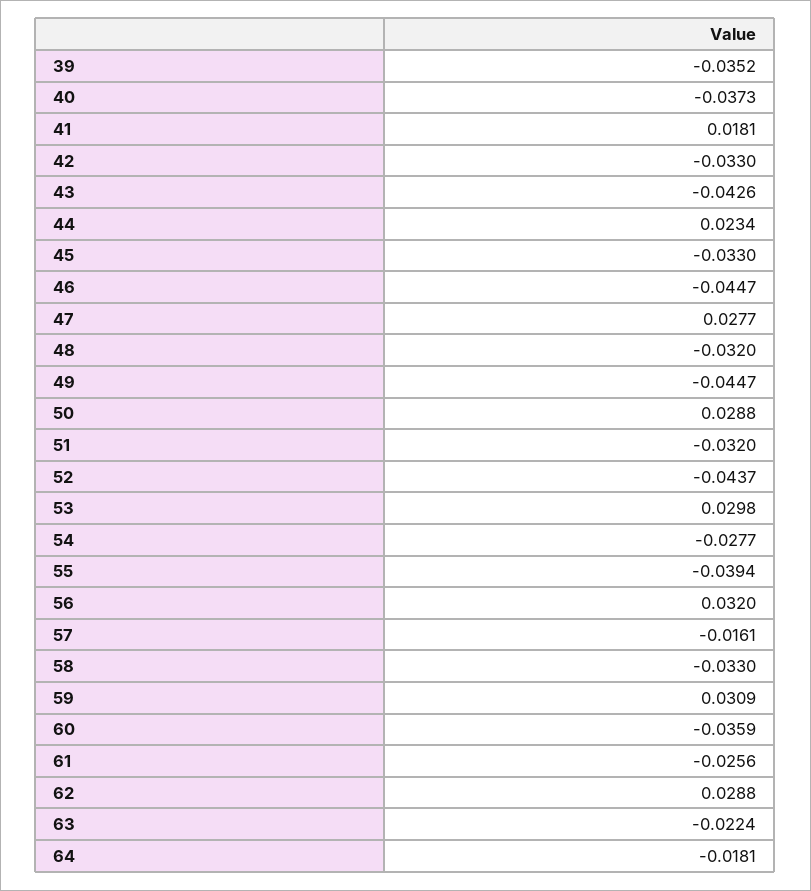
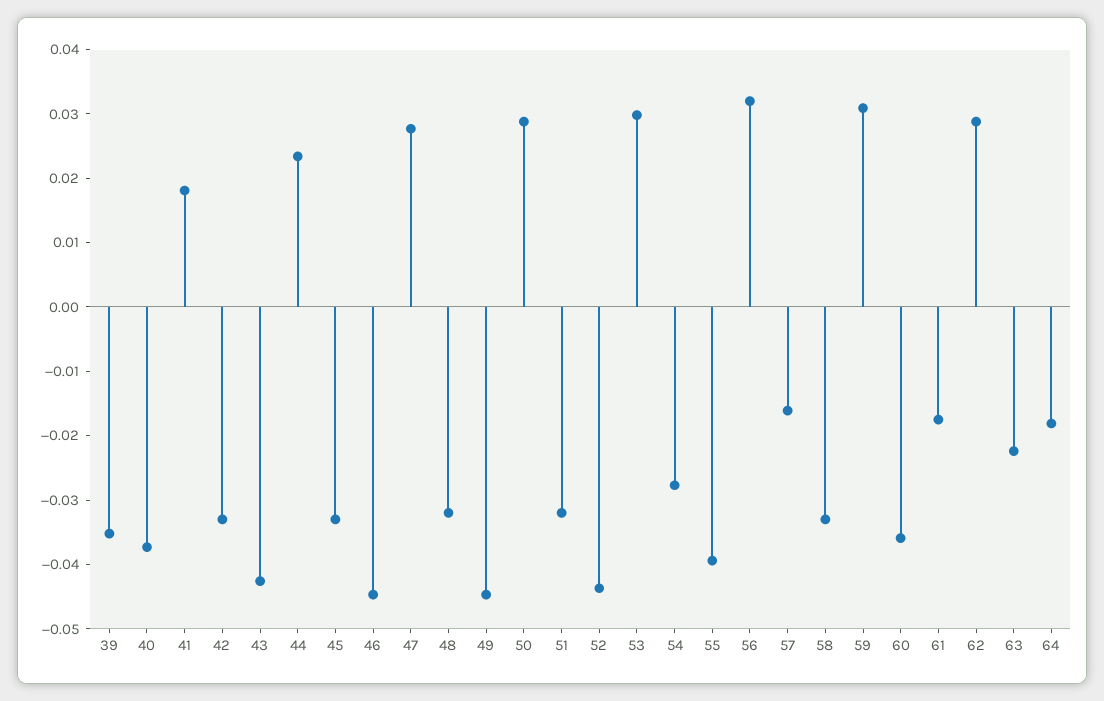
  {
    "39": -0.0352,
    "40": -0.0373,
    "41": 0.0181,
    "42": -0.033,
    "43": -0.0426,
    "44": 0.0234,
    "45": -0.033,
    "46": -0.0447,
    "47": 0.0277,
    "48": -0.032,
    "49": -0.0447,
    "50": 0.0288,
    "51": -0.032,
    "52": -0.0437,
    "53": 0.0298,
    "54": -0.0277,
    "55": -0.0394,
    "56": 0.032,
    "57": -0.0161,
    "58": -0.033,
    "59": 0.0309,
    "60": -0.0359,
-   "61": -0.0256,
+   "61": -0.018,
    "62": 0.0288,
    "63": -0.0224,
    "64": -0.0181
  }

